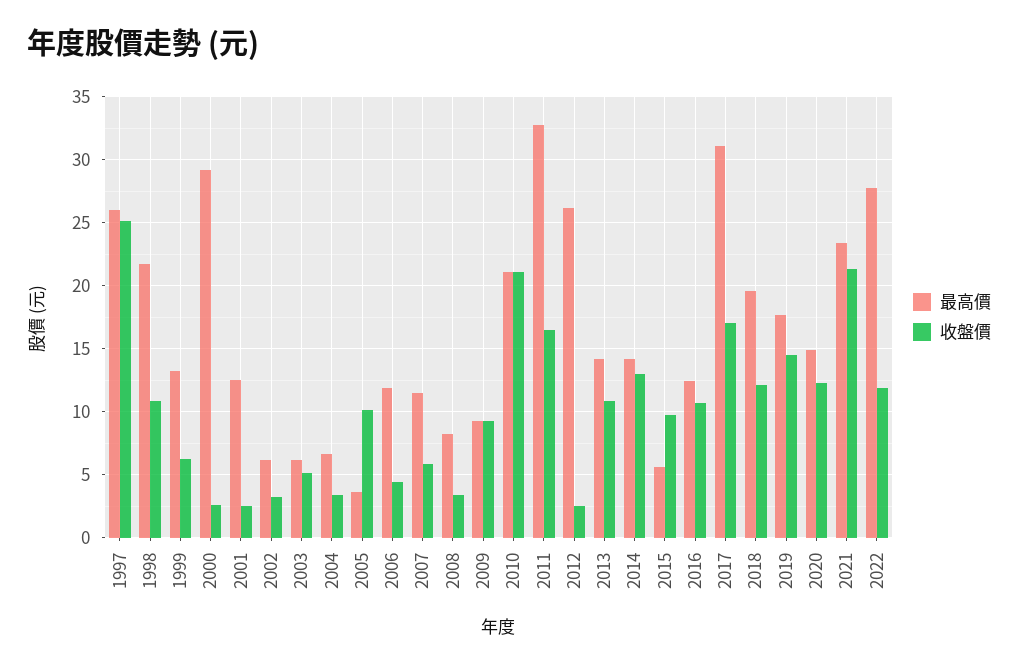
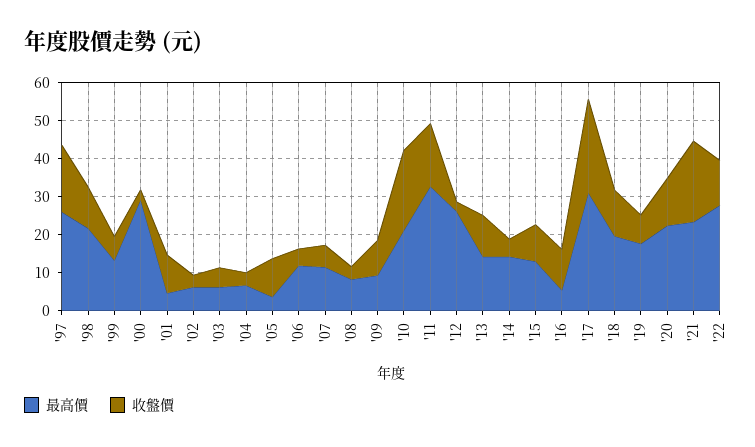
  {
    "最高價": {
      "1997": 26,
      "1998": 21.5,
      "1999": 13.5,
      "2000": 29,
-     "2001": 12.5,
+     "2001": 5,
      "2002": 6,
      "2003": 6,
      "2004": 6.5,
      "2005": 3.5,
      "2006": 12,
      "2007": 11.5,
      "2008": 8,
      "2009": 9,
      "2010": 21,
      "2011": 33,
      "2012": 26,
      "2013": 14,
      "2014": 14,
-     "2015": 5.5,
+     "2015": 12.5,
-     "2016": 12.5,
+     "2016": 5,
      "2017": 31,
      "2018": 19.5,
      "2019": 17.5,
-     "2020": 15,
+     "2020": 22.5,
      "2021": 23.5,
      "2022": 28
    },
    "收盤價": {
-     "1997": 25,
+     "1997": 17.5,
      "1998": 11,
      "1999": 6.5,
      "2000": 2.5,
-     "2001": 2.5,
+     "2001": 10,
      "2002": 3,
      "2003": 5,
      "2004": 3.5,
      "2005": 10,
      "2006": 4.5,
      "2007": 6,
      "2008": 3.5,
      "2009": 9,
      "2010": 21,
      "2011": 16.5,
      "2012": 2.5,
      "2013": 11,
-     "2014": 13,
+     "2014": 5,
      "2015": 9.5,
      "2016": 10.5,
-     "2017": 17,
+     "2017": 25,
      "2018": 12,
-     "2019": 14.5,
+     "2019": 7.5,
      "2020": 12.5,
      "2021": 21.5,
      "2022": 12
    }
  }

